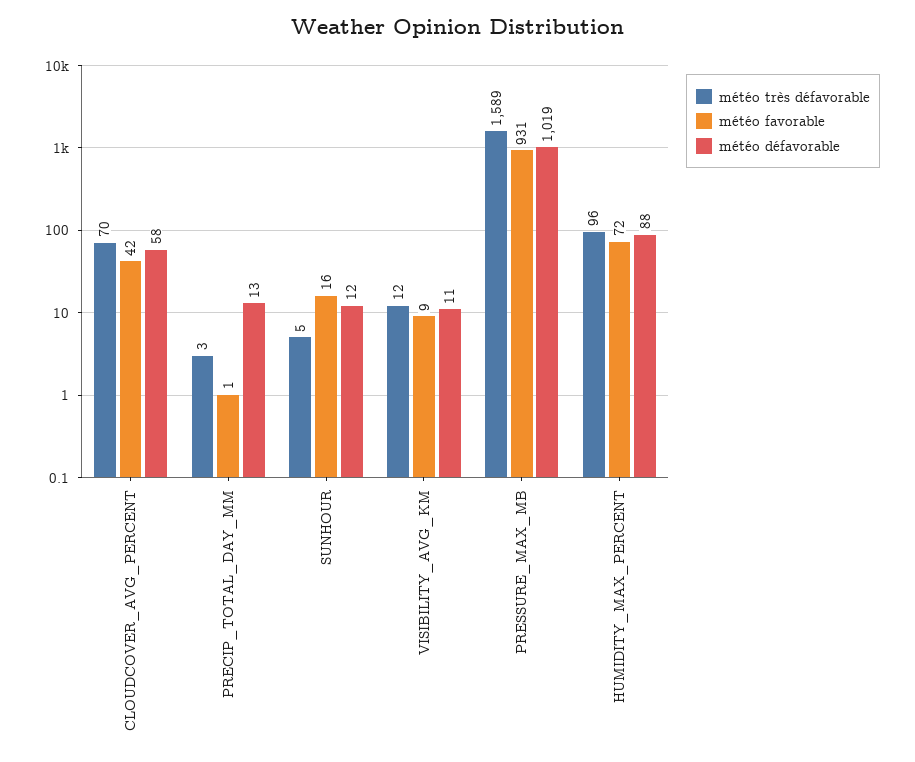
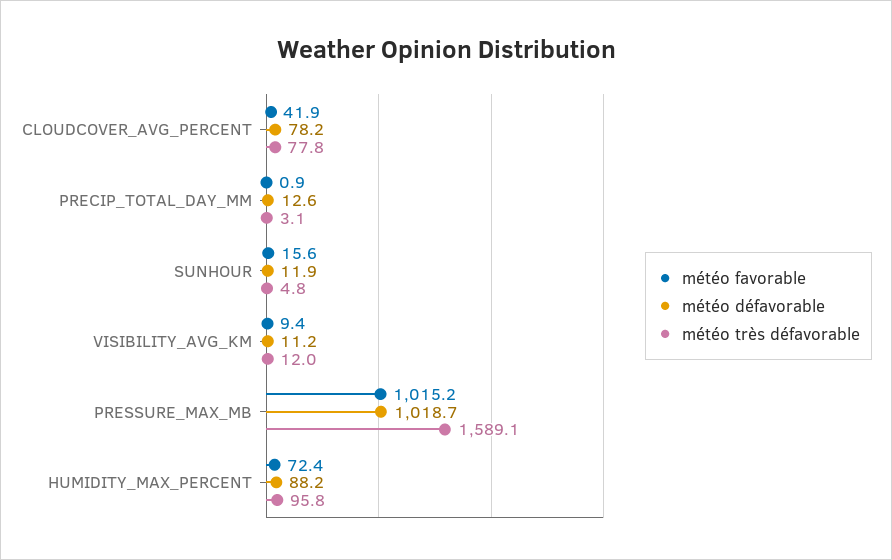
  {
    "météo très défavorable": {
-     "CLOUDCOVER_AVG_PERCENT": 70,
+     "CLOUDCOVER_AVG_PERCENT": 77.8,
      "PRECIP_TOTAL_DAY_MM": 3.1,
      "SUNHOUR": 4.8,
      "VISIBILITY_AVG_KM": 12,
      "PRESSURE_MAX_MB": 1589.1,
      "HUMIDITY_MAX_PERCENT": 95.8
    },
    "météo favorable": {
      "CLOUDCOVER_AVG_PERCENT": 41.9,
      "PRECIP_TOTAL_DAY_MM": 0.9,
      "SUNHOUR": 15.6,
      "VISIBILITY_AVG_KM": 9.4,
-     "PRESSURE_MAX_MB": 931,
+     "PRESSURE_MAX_MB": 1015.2,
      "HUMIDITY_MAX_PERCENT": 72.4
    },
    "météo défavorable": {
-     "CLOUDCOVER_AVG_PERCENT": 58,
+     "CLOUDCOVER_AVG_PERCENT": 78.2,
      "PRECIP_TOTAL_DAY_MM": 12.6,
      "SUNHOUR": 11.9,
      "VISIBILITY_AVG_KM": 11.2,
      "PRESSURE_MAX_MB": 1018.7,
      "HUMIDITY_MAX_PERCENT": 88.2
    }
  }

